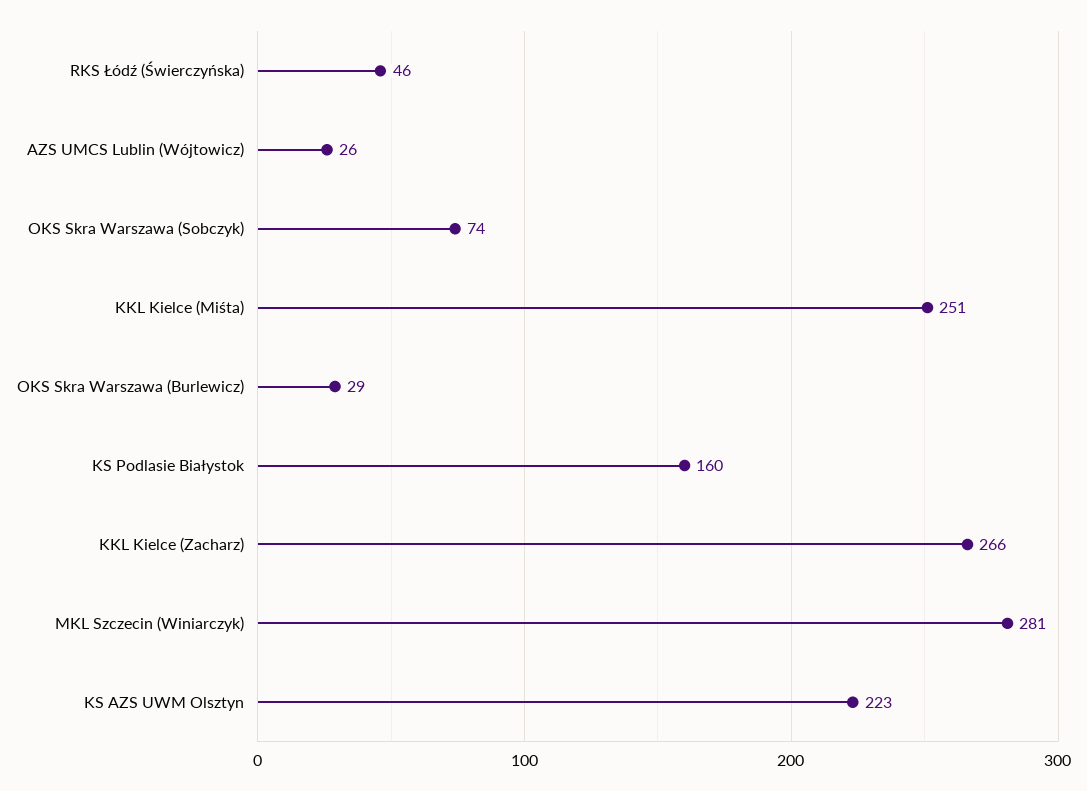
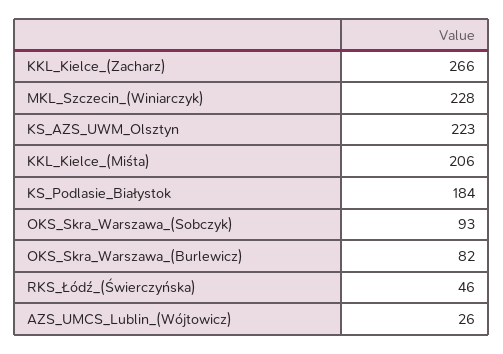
  {
    "RKS Łódź (Świerczyńska)": 46,
    "AZS UMCS Lublin (Wójtowicz)": 26,
-   "OKS Skra Warszawa (Sobczyk)": 74,
+   "OKS Skra Warszawa (Sobczyk)": 93,
-   "KKL Kielce (Miśta)": 251,
+   "KKL Kielce (Miśta)": 206,
-   "OKS Skra Warszawa (Burlewicz)": 29,
+   "OKS Skra Warszawa (Burlewicz)": 82,
-   "KS Podlasie Białystok": 160,
+   "KS Podlasie Białystok": 184,
    "KKL Kielce (Zacharz)": 266,
-   "MKL Szczecin (Winiarczyk)": 281,
+   "MKL Szczecin (Winiarczyk)": 228,
    "KS AZS UWM Olsztyn": 223
  }

